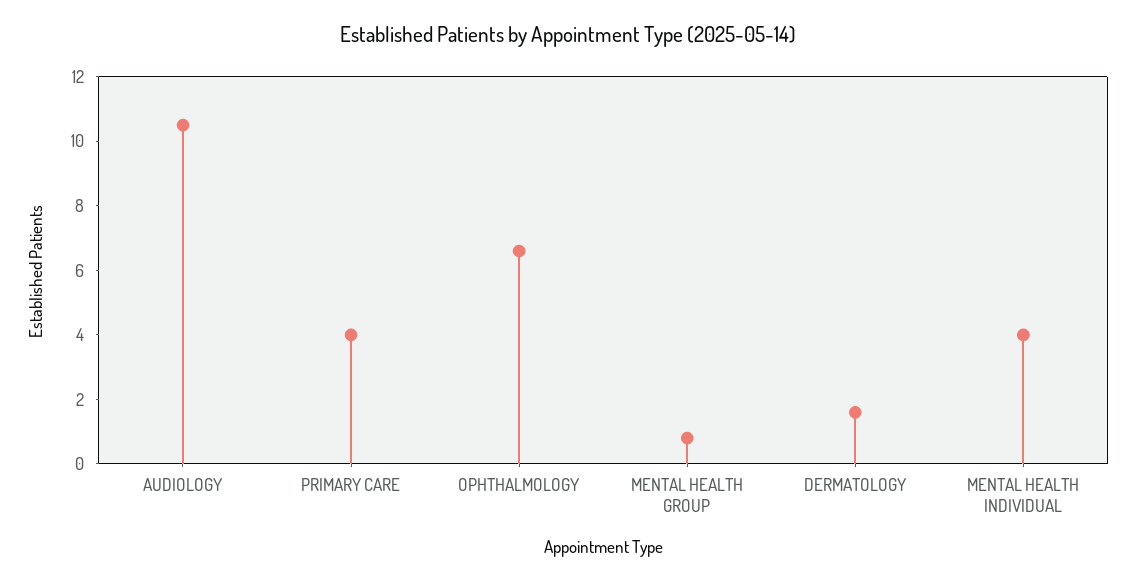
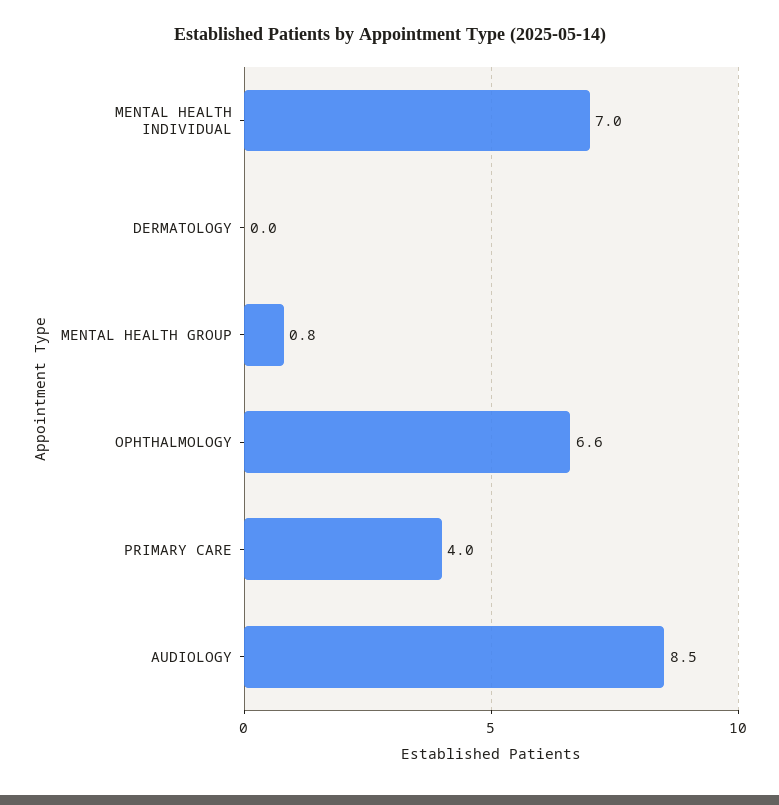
  {
-   "AUDIOLOGY": 10.5,
+   "AUDIOLOGY": 8.5,
    "PRIMARY CARE": 4,
    "OPHTHALMOLOGY": 6.6,
    "MENTAL HEALTH GROUP": 0.8,
-   "DERMATOLOGY": 1.5,
+   "DERMATOLOGY": 0,
-   "MENTAL HEALTH INDIVIDUAL": 4
+   "MENTAL HEALTH INDIVIDUAL": 7
  }

